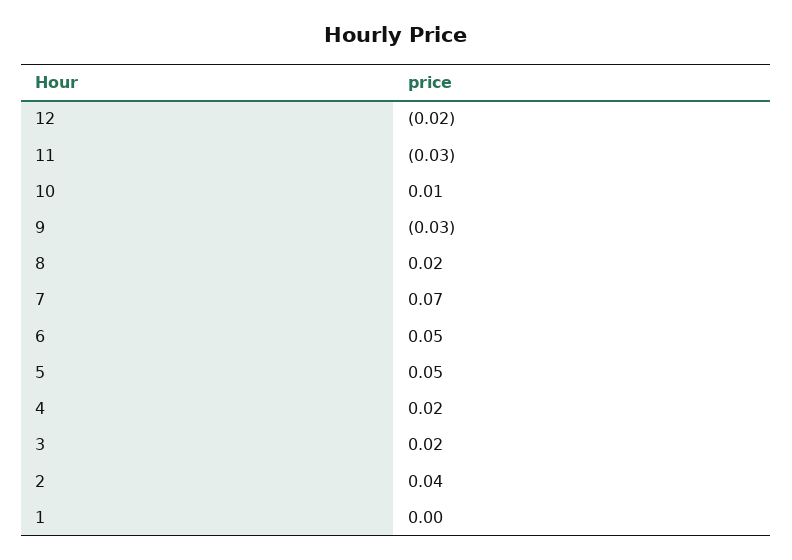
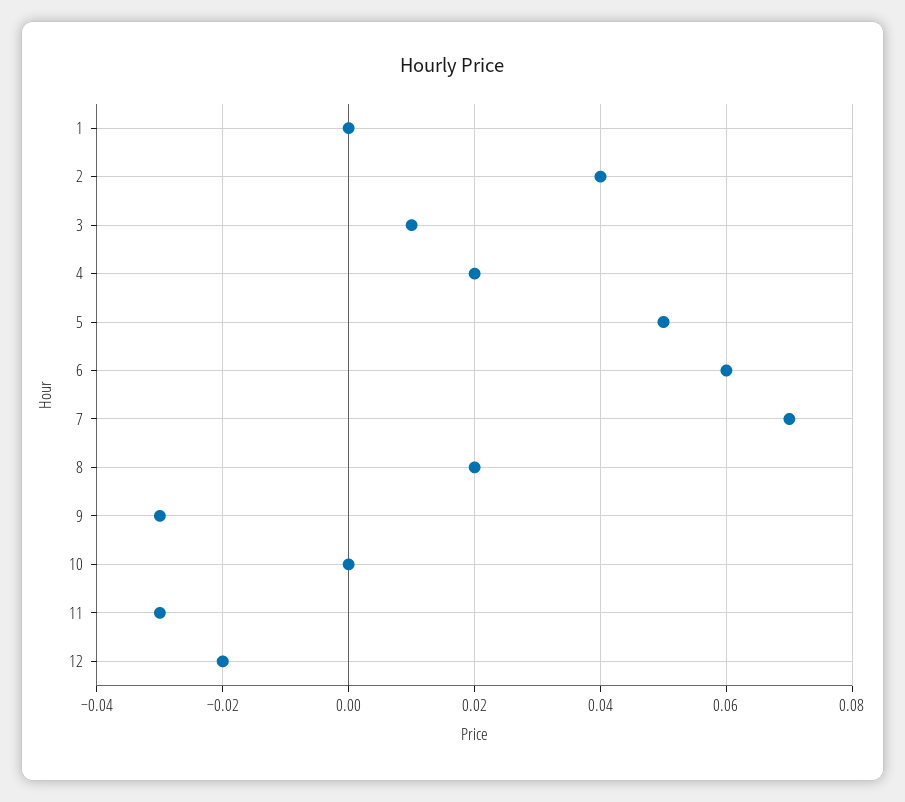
  {
    "12": -0.02,
    "11": -0.03,
-   "10": 0.01,
+   "10": 0,
    "9": -0.03,
    "8": 0.02,
    "7": 0.07,
-   "6": 0.05,
+   "6": 0.06,
    "5": 0.05,
    "4": 0.02,
-   "3": 0.02,
+   "3": 0.01,
    "2": 0.04,
    "1": 0
  }

